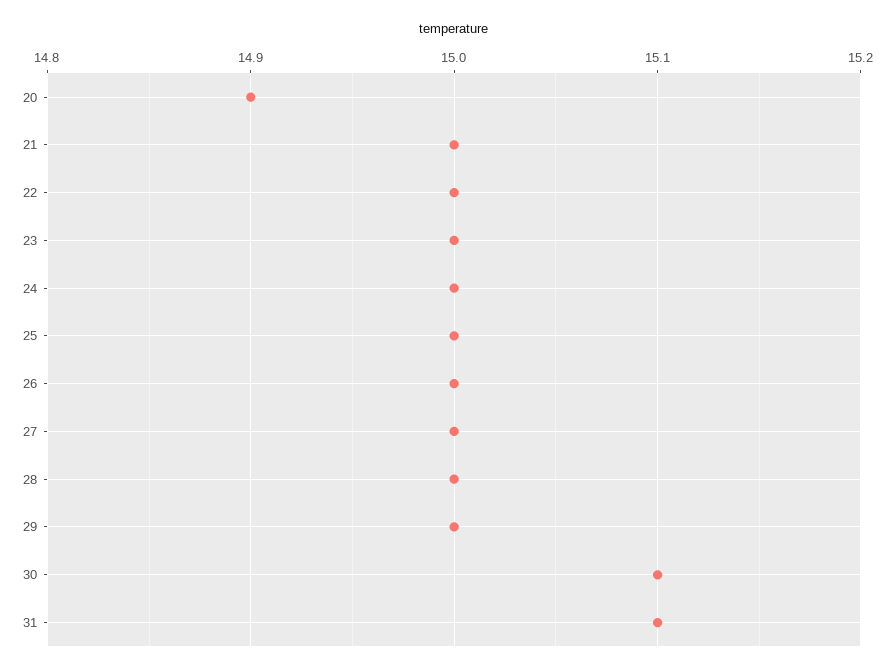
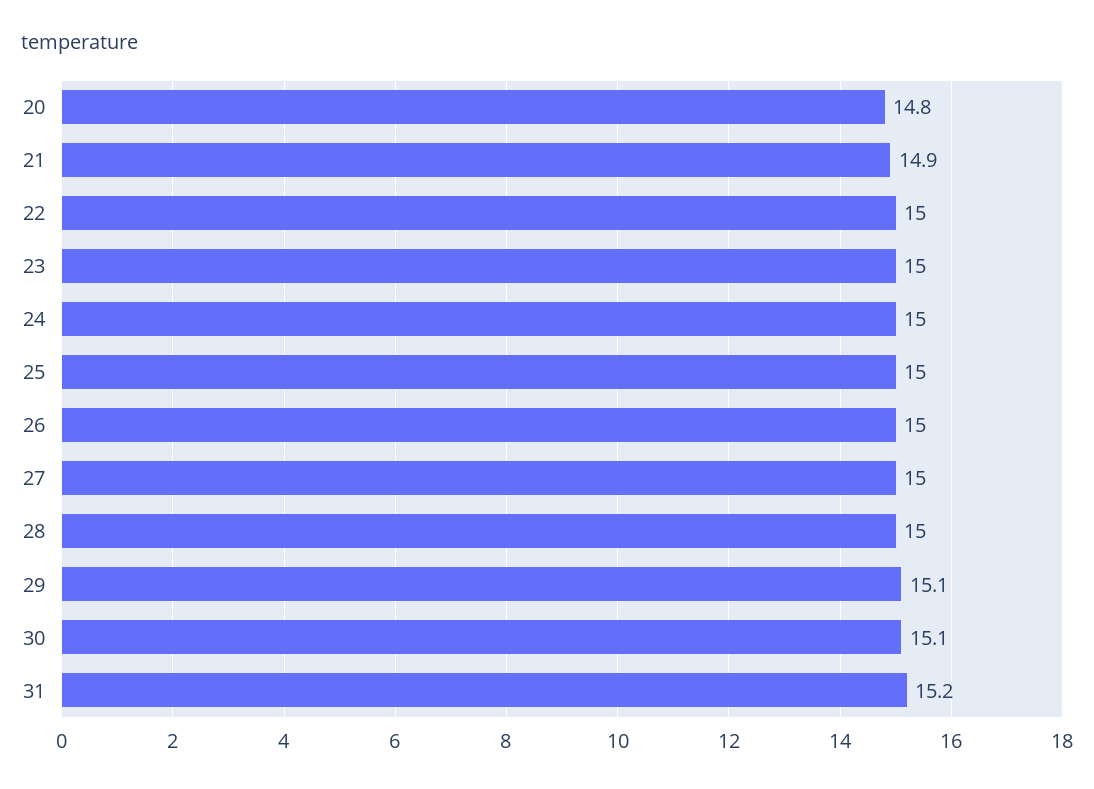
  {
-   "20": 14.9,
+   "20": 14.8,
-   "21": 15,
+   "21": 14.9,
    "22": 15,
    "23": 15,
    "24": 15,
    "25": 15,
    "26": 15,
    "27": 15,
    "28": 15,
-   "29": 15,
+   "29": 15.1,
    "30": 15.1,
-   "31": 15.1
+   "31": 15.2
  }

